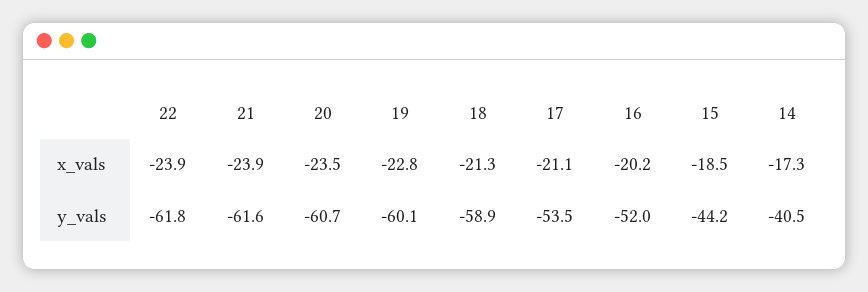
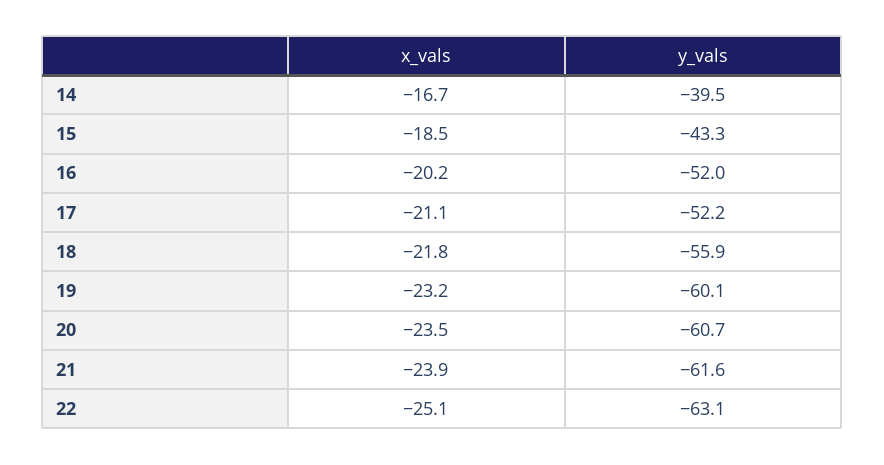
  {
    "22": {
-     "x_vals": -23.9,
+     "x_vals": -25.1,
-     "y_vals": -61.8
+     "y_vals": -63.1
    },
    "21": {
      "x_vals": -23.9,
      "y_vals": -61.6
    },
    "20": {
      "x_vals": -23.5,
      "y_vals": -60.7
    },
    "19": {
-     "x_vals": -22.8,
+     "x_vals": -23.2,
      "y_vals": -60.1
    },
    "18": {
-     "x_vals": -21.3,
+     "x_vals": -21.8,
-     "y_vals": -58.9
+     "y_vals": -55.9
    },
    "17": {
      "x_vals": -21.1,
-     "y_vals": -53.5
+     "y_vals": -52.2
    },
    "16": {
      "x_vals": -20.2,
      "y_vals": -52
    },
    "15": {
      "x_vals": -18.5,
-     "y_vals": -44.2
+     "y_vals": -43.3
    },
    "14": {
-     "x_vals": -17.3,
+     "x_vals": -16.7,
-     "y_vals": -40.5
+     "y_vals": -39.5
    }
  }

